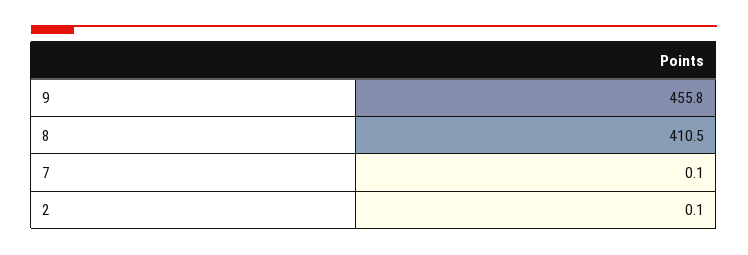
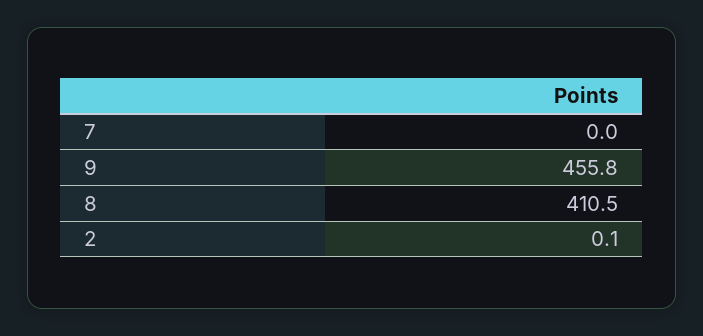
  {
    "9": 455.8,
    "8": 410.5,
-   "7": 0.1,
+   "7": 0,
    "2": 0.1
  }

